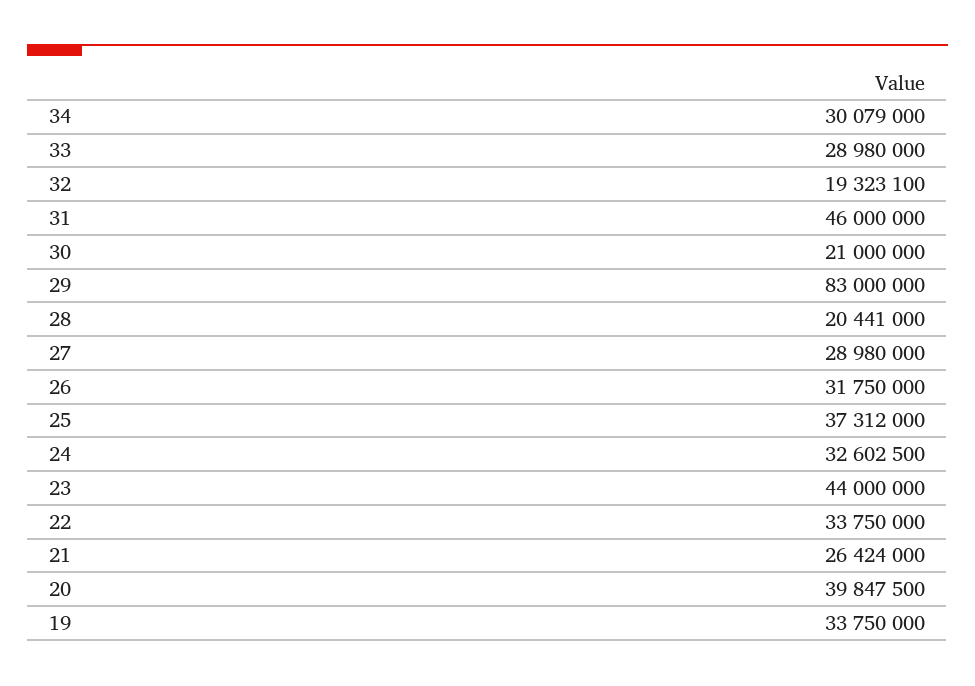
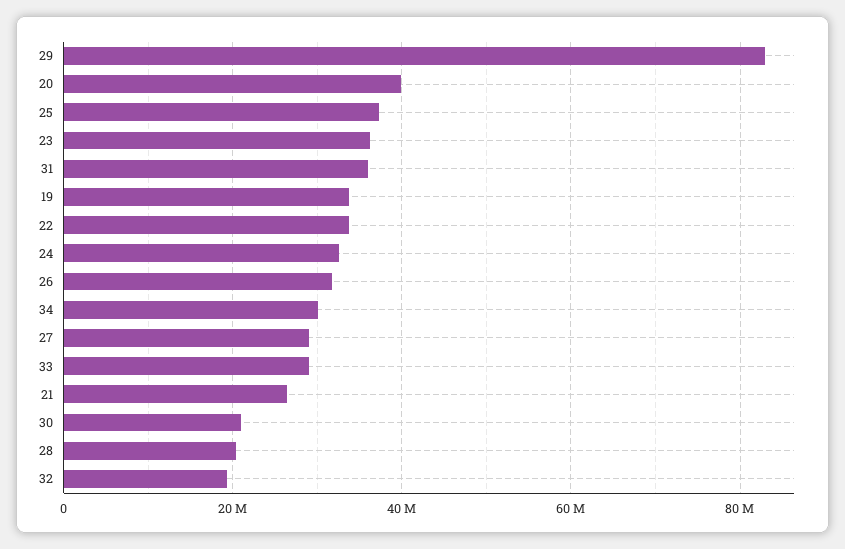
  {
    "34": 30079000,
    "33": 28980000,
    "32": 19323100,
-   "31": 46000000,
+   "31": 36000000,
    "30": 21000000,
    "29": 83000000,
    "28": 20441000,
    "27": 28980000,
    "26": 31750000,
    "25": 37312000,
    "24": 32602500,
-   "23": 44000000,
+   "23": 36000000,
    "22": 33750000,
    "21": 26424000,
    "20": 39847500,
    "19": 33750000
  }

